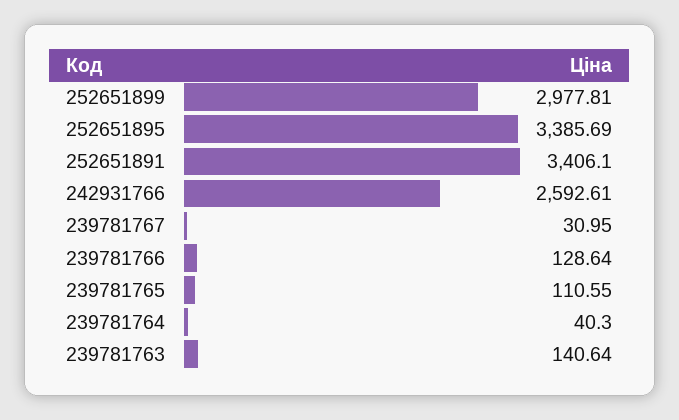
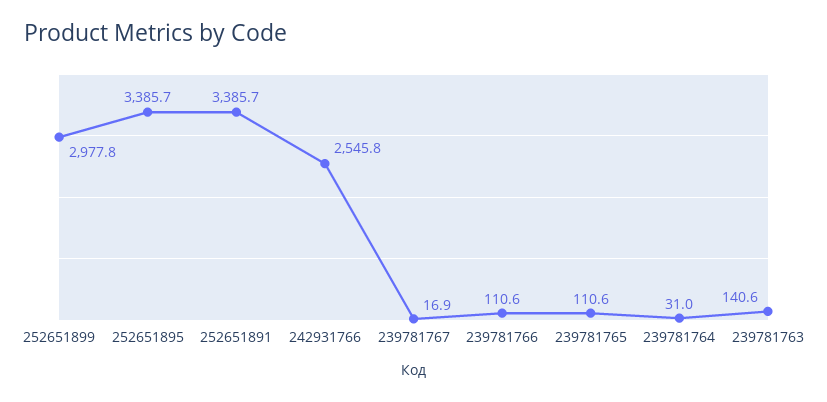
  {
    "252651899": 2977.81,
    "252651895": 3385.69,
-   "252651891": 3406.1,
+   "252651891": 3385.7,
-   "242931766": 2592.61,
+   "242931766": 2545.8,
-   "239781767": 30.95,
+   "239781767": 16.9,
-   "239781766": 128.64,
+   "239781766": 110.6,
    "239781765": 110.55,
-   "239781764": 40.3,
+   "239781764": 31,
    "239781763": 140.64
  }

